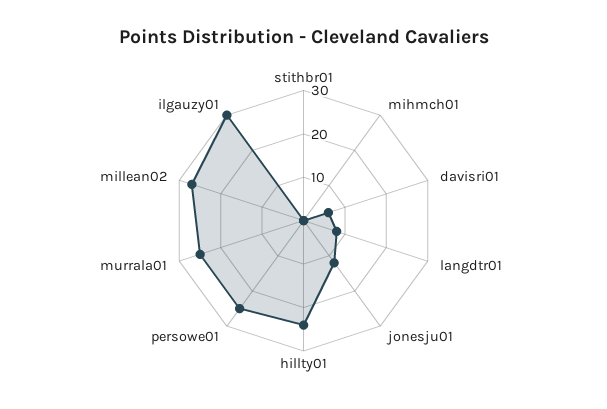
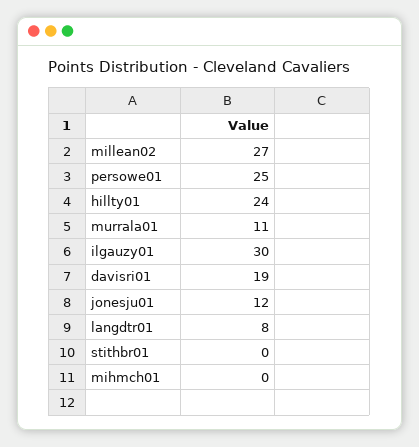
  {
    "stithbr01": 0,
    "mihmch01": 0,
-   "davisri01": 5,
+   "davisri01": 19,
    "langdtr01": 8,
    "jonesju01": 12,
    "hillty01": 24,
    "persowe01": 25,
-   "murrala01": 25,
+   "murrala01": 11,
    "millean02": 27,
    "ilgauzy01": 30
  }

